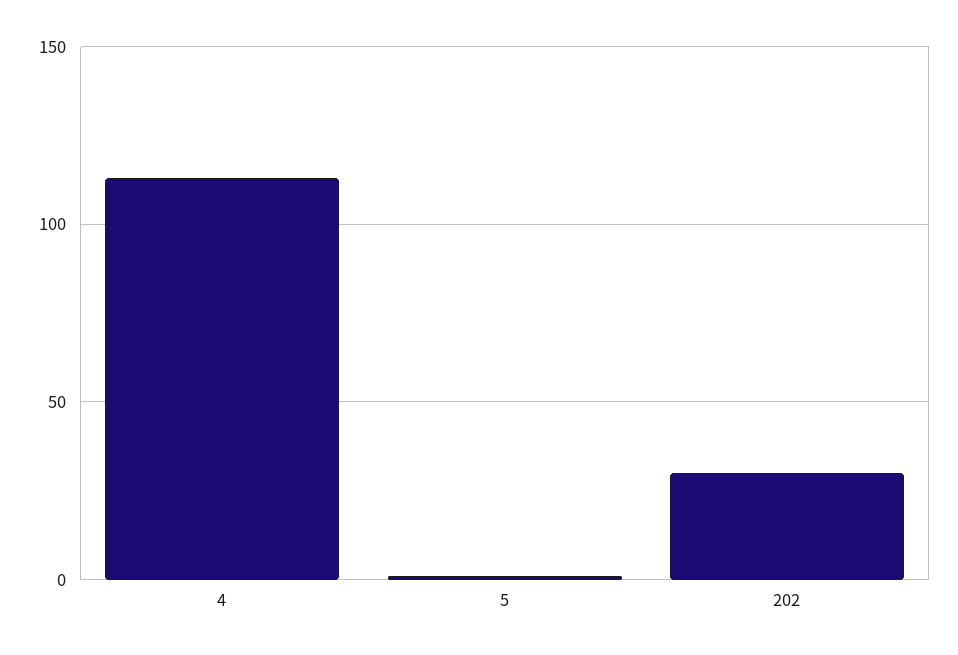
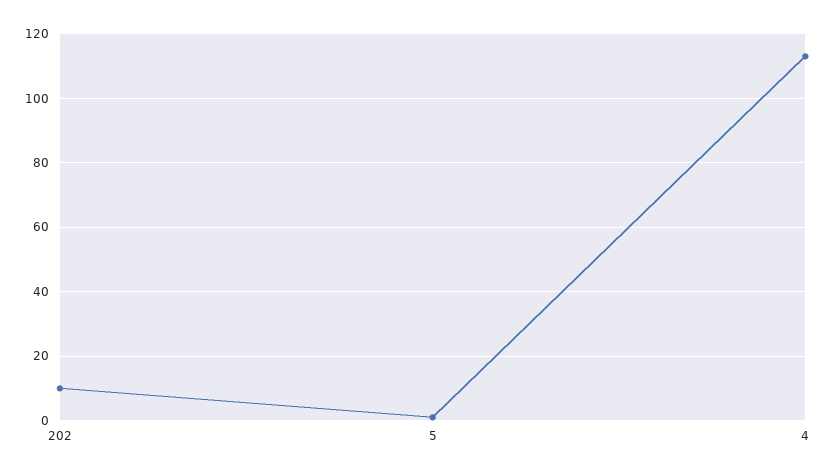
  {
    "4": 115,
    "5": 0,
-   "202": 30
+   "202": 10
  }

